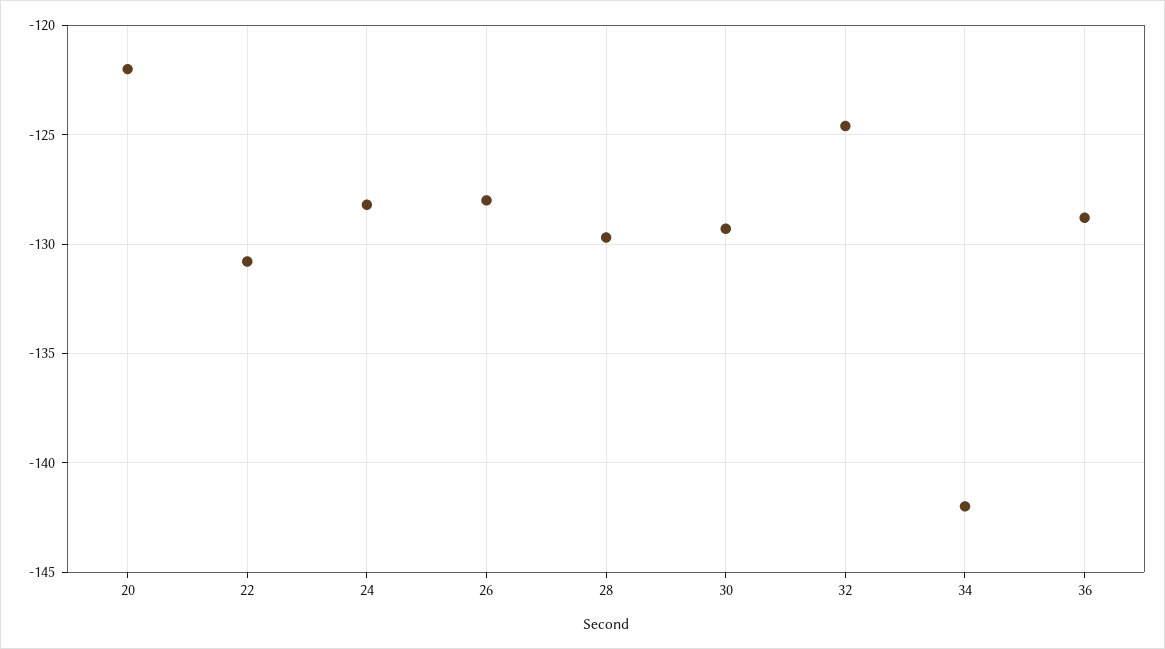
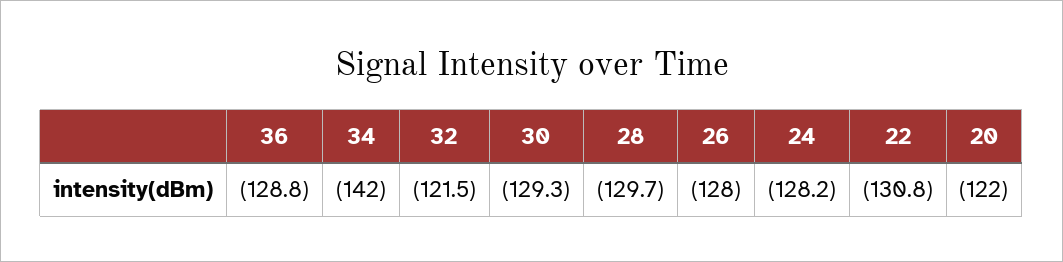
  {
    "20": -122,
    "22": -130.8,
    "24": -128.2,
    "26": -128,
    "28": -129.7,
    "30": -129.3,
-   "32": -124.5,
+   "32": -121.5,
    "34": -142,
    "36": -128.8
  }

